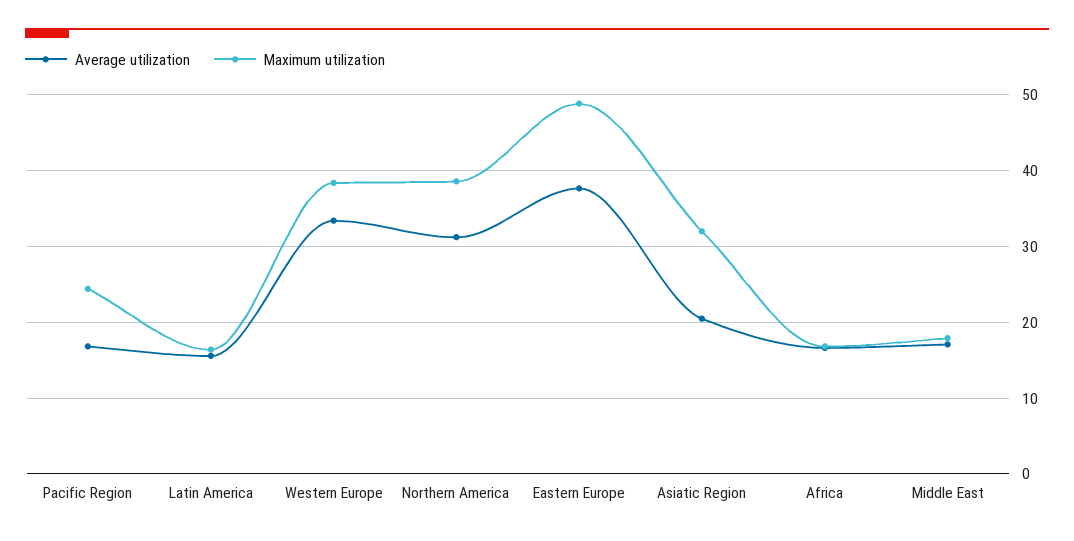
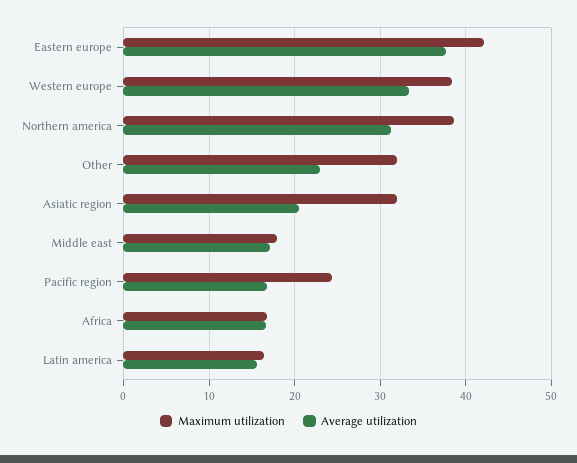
  {
    "Average utilization": {
      "Pacific Region": 17,
      "Latin America": 16,
      "Western Europe": 33,
      "Northern America": 31,
      "Eastern Europe": 38,
      "Asiatic Region": 20,
      "Africa": 17,
-     "Middle East": 17
+     "Middle East": 17,
+     "Other": 23
    },
    "Maximum utilization": {
      "Pacific Region": 24,
      "Latin America": 16,
      "Western Europe": 38,
      "Northern America": 39,
-     "Eastern Europe": 49,
+     "Eastern Europe": 42,
      "Asiatic Region": 32,
      "Africa": 17,
-     "Middle East": 18
+     "Middle East": 18,
+     "Other": 32
    }
  }

